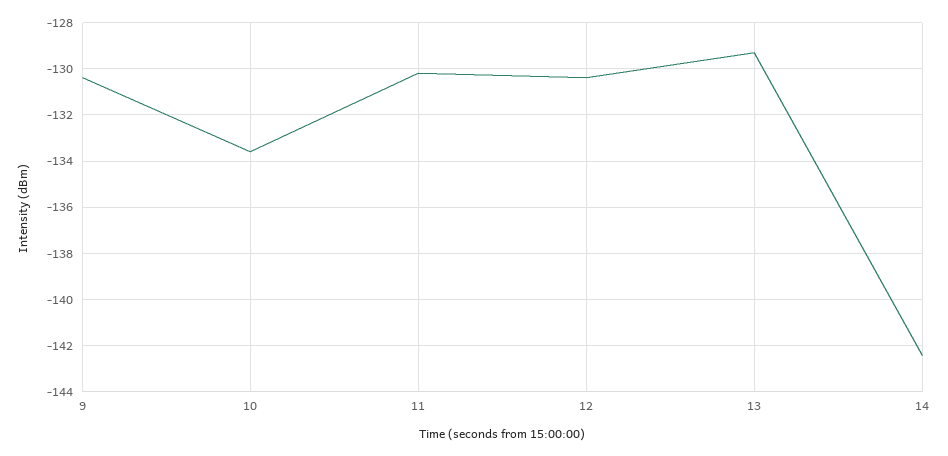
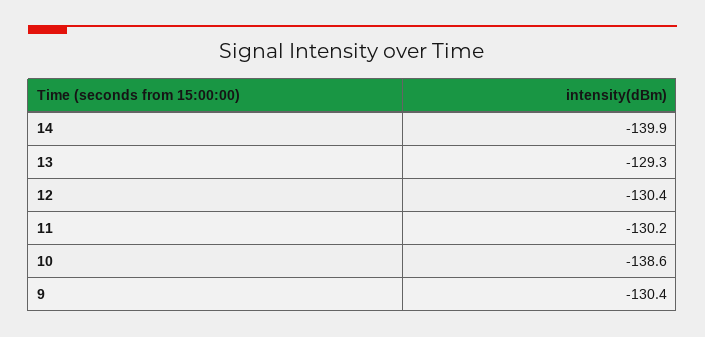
  {
    "9": -130.4,
-   "10": -133.5,
+   "10": -138.6,
    "11": -130.2,
    "12": -130.4,
    "13": -129.3,
-   "14": -142.5
+   "14": -139.9
  }

